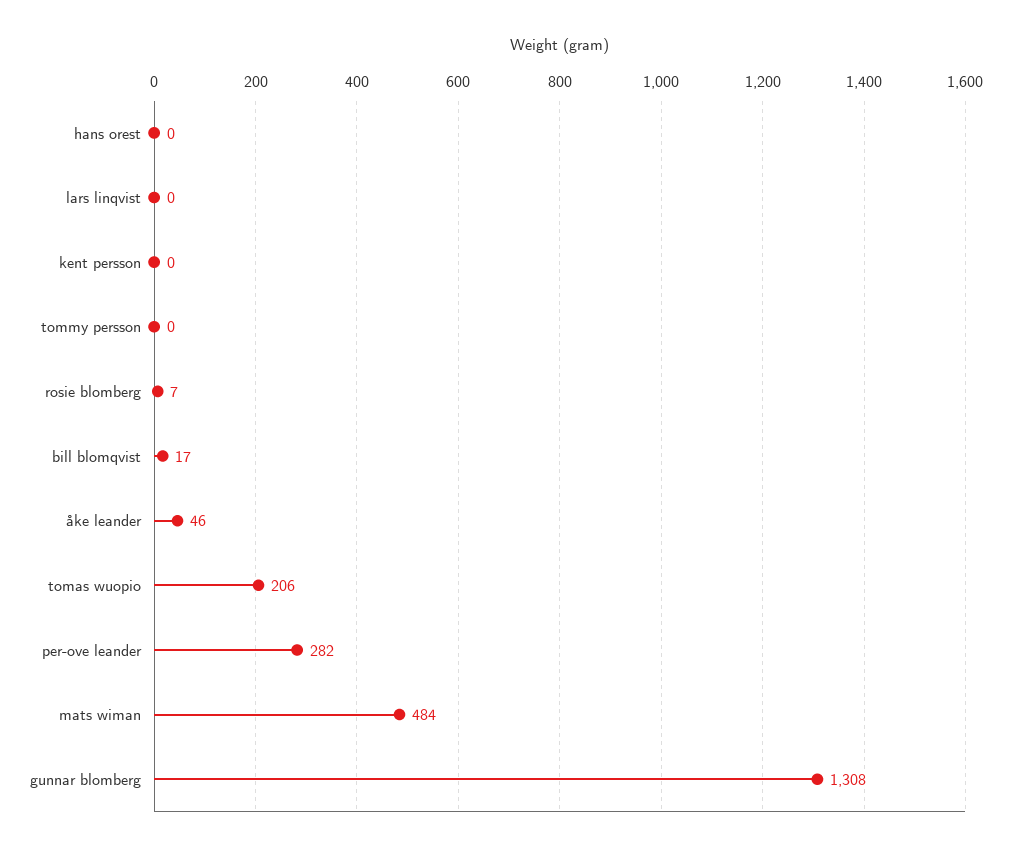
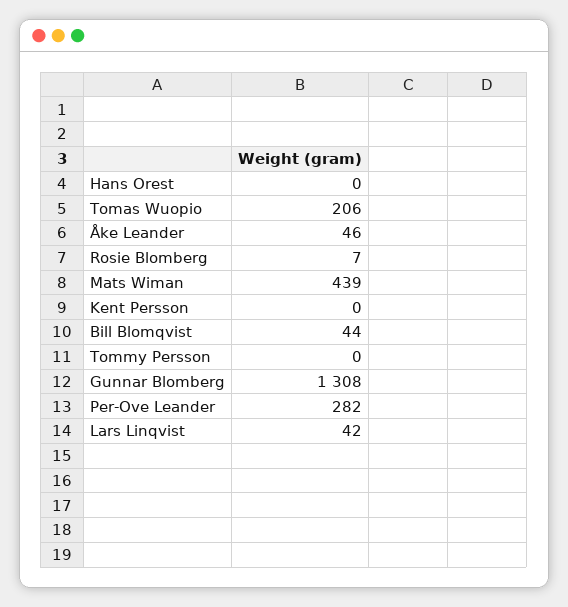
  {
    "hans orest": 0,
-   "lars linqvist": 0,
+   "lars linqvist": 42,
    "kent persson": 0,
    "tommy persson": 0,
    "rosie blomberg": 7,
-   "bill blomqvist": 17,
+   "bill blomqvist": 44,
    "åke leander": 46,
    "tomas wuopio": 206,
    "per-ove leander": 282,
-   "mats wiman": 484,
+   "mats wiman": 439,
    "gunnar blomberg": 1308
  }

